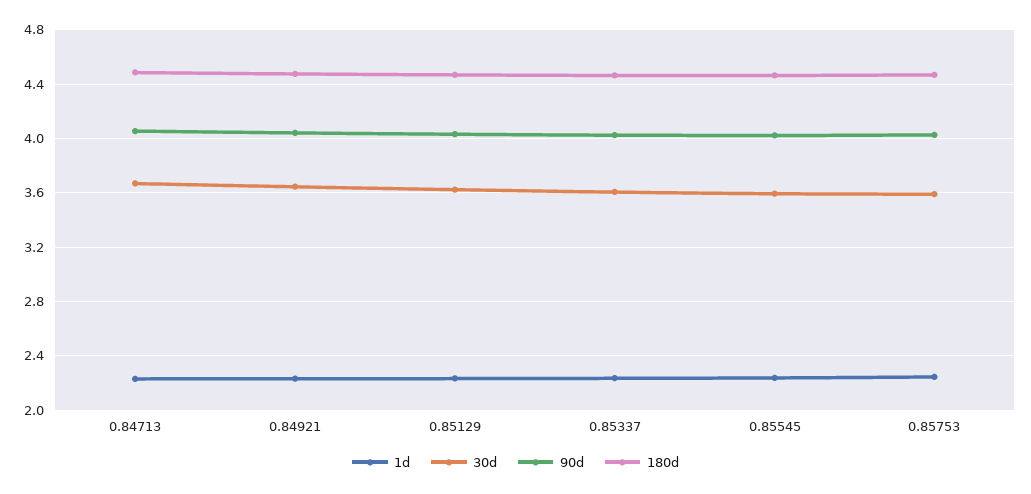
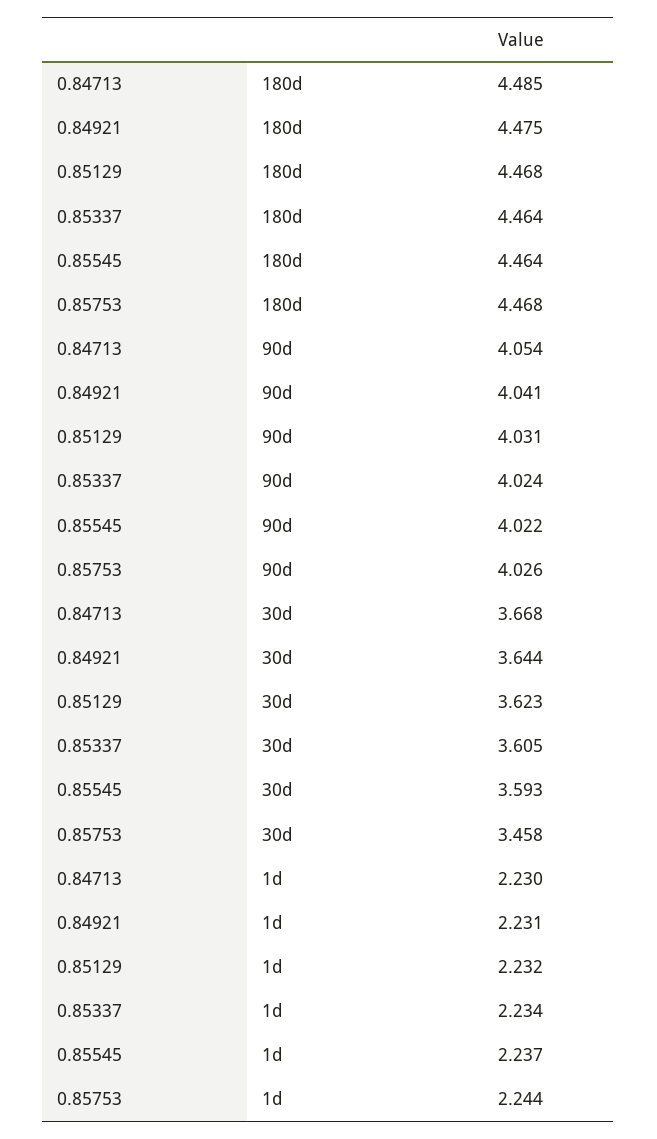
  {
    "1d": {
      "0.84713": 2.23,
      "0.84921": 2.231,
      "0.85129": 2.232,
      "0.85337": 2.234,
      "0.85545": 2.237,
      "0.85753": 2.244
    },
    "30d": {
      "0.84713": 3.668,
      "0.84921": 3.644,
      "0.85129": 3.623,
      "0.85337": 3.605,
      "0.85545": 3.593,
-     "0.85753": 3.6
+     "0.85753": 3.458
    },
    "90d": {
      "0.84713": 4.054,
      "0.84921": 4.041,
      "0.85129": 4.031,
      "0.85337": 4.024,
      "0.85545": 4.022,
      "0.85753": 4.026
    },
    "180d": {
      "0.84713": 4.485,
      "0.84921": 4.475,
      "0.85129": 4.468,
      "0.85337": 4.464,
      "0.85545": 4.464,
      "0.85753": 4.468
    }
  }

